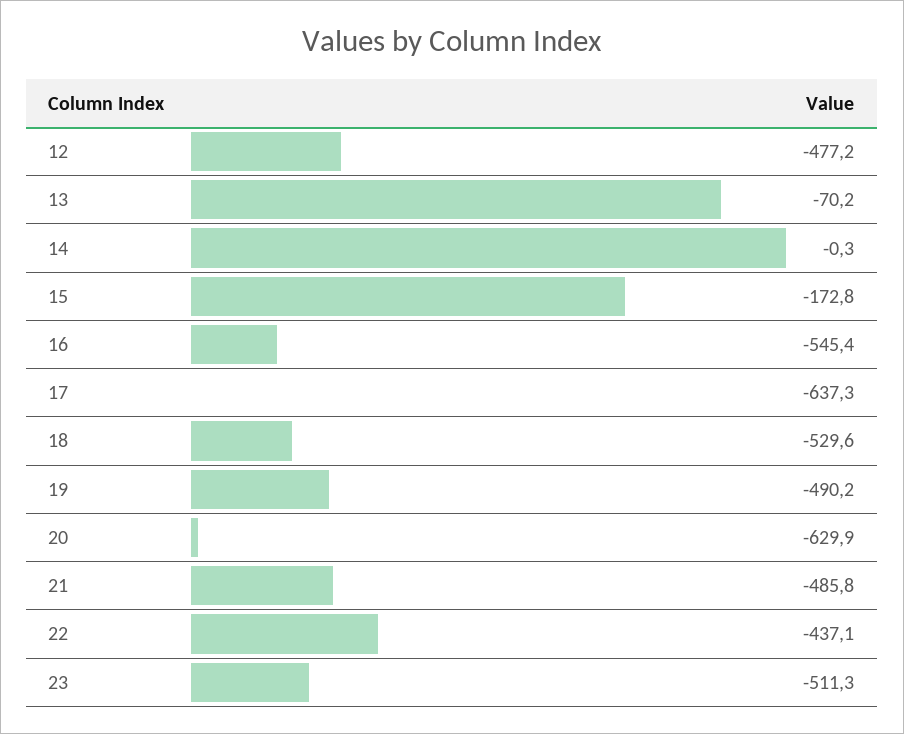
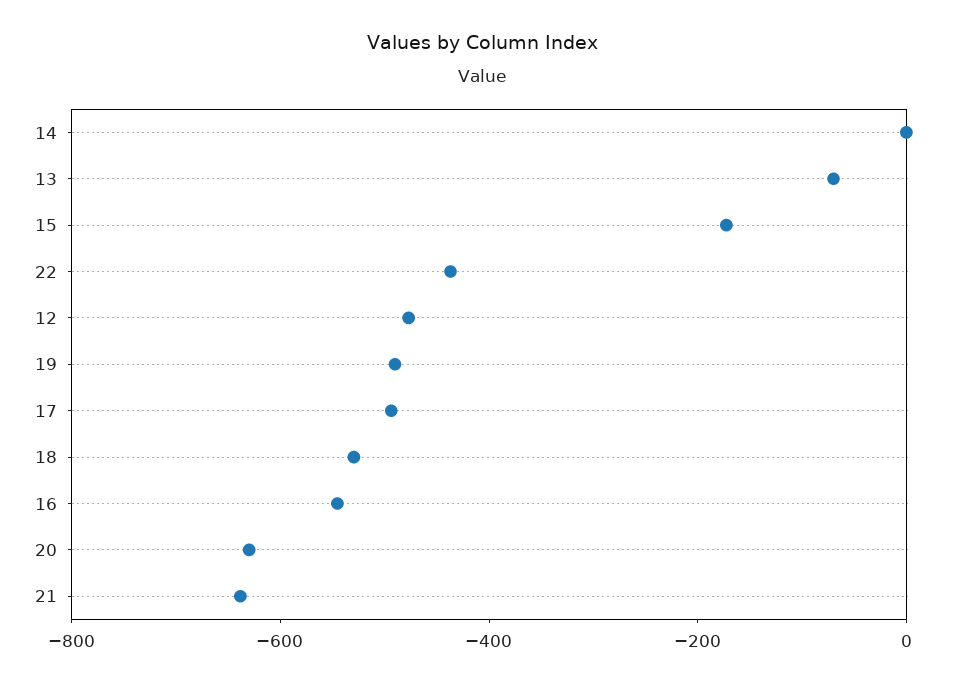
  {
    "12": -477.2,
    "13": -70.2,
    "14": -0.3,
    "15": -172.8,
    "16": -545.4,
-   "17": -637.3,
+   "17": -500,
    "18": -529.6,
    "19": -490.2,
    "20": -629.9,
-   "21": -485.8,
+   "21": -650,
-   "22": -437.1,
+   "22": -437.1
-   "23": -511.3
  }

